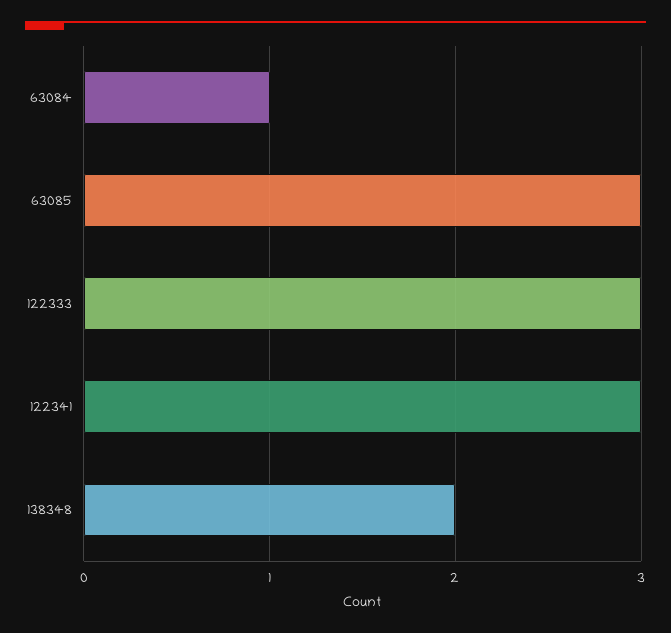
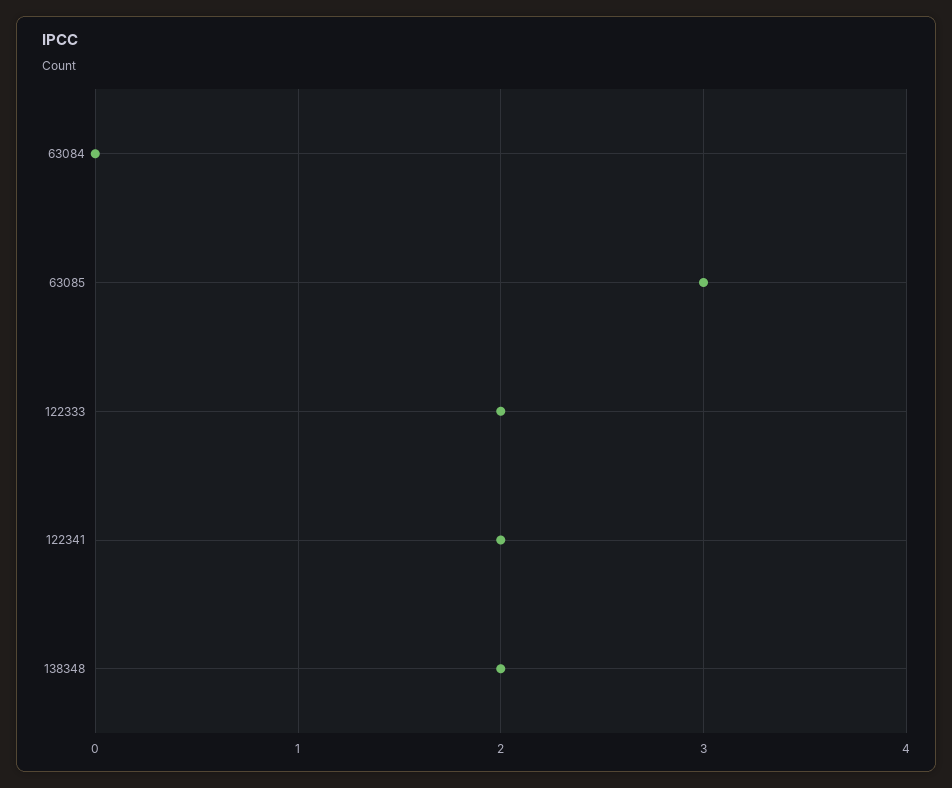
  {
-   "63084": 1,
+   "63084": 0,
    "63085": 3,
-   "122333": 3,
+   "122333": 2,
-   "122341": 3,
+   "122341": 2,
    "138348": 2
  }

